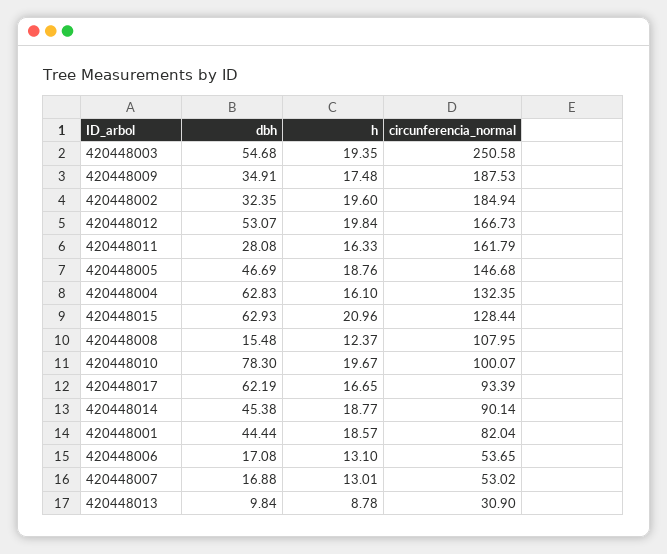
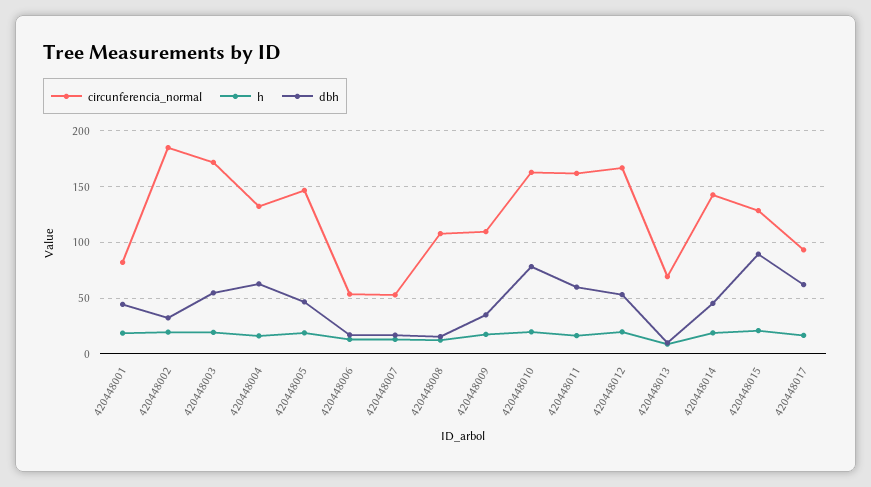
  {
    "dbh": {
      "420448003": 54.68,
      "420448009": 34.91,
      "420448002": 32.35,
      "420448012": 53.07,
-     "420448011": 28.08,
+     "420448011": 60,
      "420448005": 46.69,
      "420448004": 62.83,
-     "420448015": 62.93,
+     "420448015": 90,
      "420448008": 15.48,
      "420448010": 78.3,
      "420448017": 62.19,
      "420448014": 45.38,
      "420448001": 44.44,
      "420448006": 17.08,
      "420448007": 16.88,
      "420448013": 9.84
    },
    "h": {
      "420448003": 19.35,
      "420448009": 17.48,
      "420448002": 19.6,
      "420448012": 19.84,
      "420448011": 16.33,
      "420448005": 18.76,
      "420448004": 16.1,
      "420448015": 20.96,
      "420448008": 12.37,
      "420448010": 19.67,
      "420448017": 16.65,
      "420448014": 18.77,
      "420448001": 18.57,
      "420448006": 13.1,
      "420448007": 13.01,
      "420448013": 8.78
    },
    "circunferencia_normal": {
-     "420448003": 250.58,
+     "420448003": 170,
-     "420448009": 187.53,
+     "420448009": 110,
      "420448002": 184.94,
      "420448012": 166.73,
      "420448011": 161.79,
      "420448005": 146.68,
      "420448004": 132.35,
      "420448015": 128.44,
      "420448008": 107.95,
-     "420448010": 100.07,
+     "420448010": 160,
      "420448017": 93.39,
-     "420448014": 90.14,
+     "420448014": 140,
      "420448001": 82.04,
      "420448006": 53.65,
      "420448007": 53.02,
-     "420448013": 30.9
+     "420448013": 70
    }
  }

